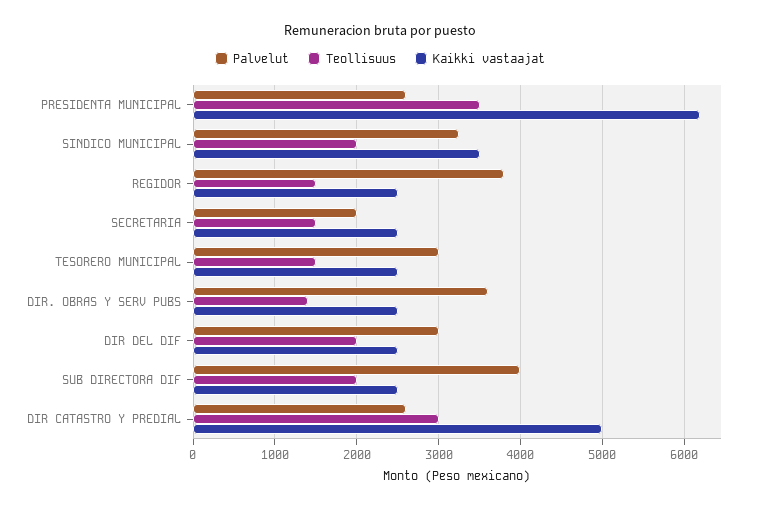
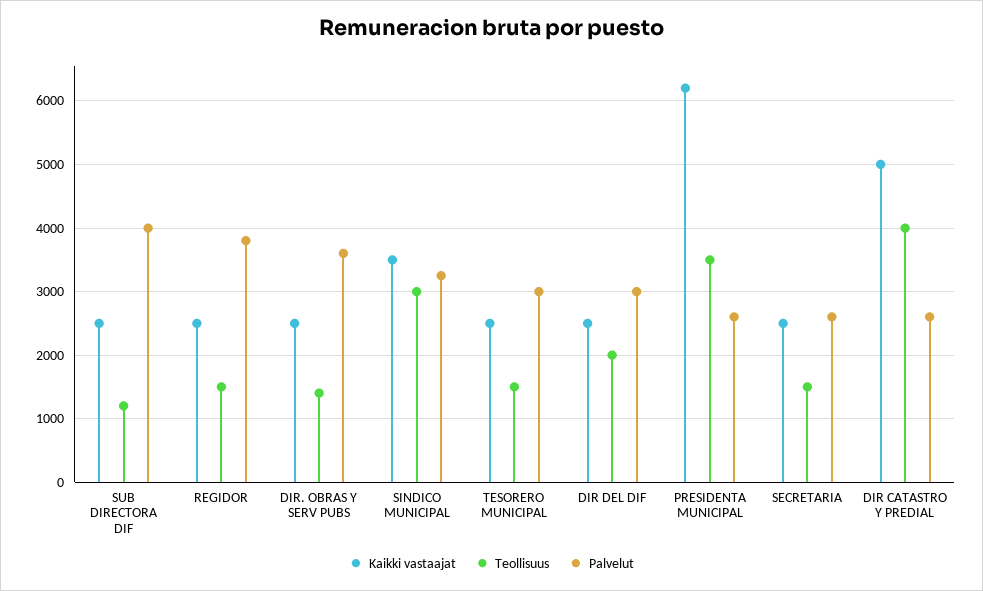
  {
    "Palvelut": {
      "PRESIDENTA MUNICIPAL": 2600,
      "SINDICO MUNICIPAL": 3300,
      "REGIDOR": 3800,
-     "SECRETARIA": 2000,
+     "SECRETARIA": 2600,
      "TESORERO MUNICIPAL": 3000,
      "DIR. OBRAS Y SERV PUBS": 3600,
      "DIR DEL DIF": 3000,
      "SUB DIRECTORA DIF": 4000,
      "DIR CATASTRO Y PREDIAL": 2600
    },
    "Teollisuus": {
      "PRESIDENTA MUNICIPAL": 3500,
-     "SINDICO MUNICIPAL": 2000,
+     "SINDICO MUNICIPAL": 3000,
      "REGIDOR": 1500,
      "SECRETARIA": 1500,
      "TESORERO MUNICIPAL": 1500,
      "DIR. OBRAS Y SERV PUBS": 1400,
      "DIR DEL DIF": 2000,
-     "SUB DIRECTORA DIF": 2000,
+     "SUB DIRECTORA DIF": 1200,
-     "DIR CATASTRO Y PREDIAL": 3000
+     "DIR CATASTRO Y PREDIAL": 4000
    },
    "Kaikki vastaajat": {
      "PRESIDENTA MUNICIPAL": 6200,
      "SINDICO MUNICIPAL": 3500,
      "REGIDOR": 2500,
      "SECRETARIA": 2500,
      "TESORERO MUNICIPAL": 2500,
      "DIR. OBRAS Y SERV PUBS": 2500,
      "DIR DEL DIF": 2500,
      "SUB DIRECTORA DIF": 2500,
      "DIR CATASTRO Y PREDIAL": 5000
    }
  }

